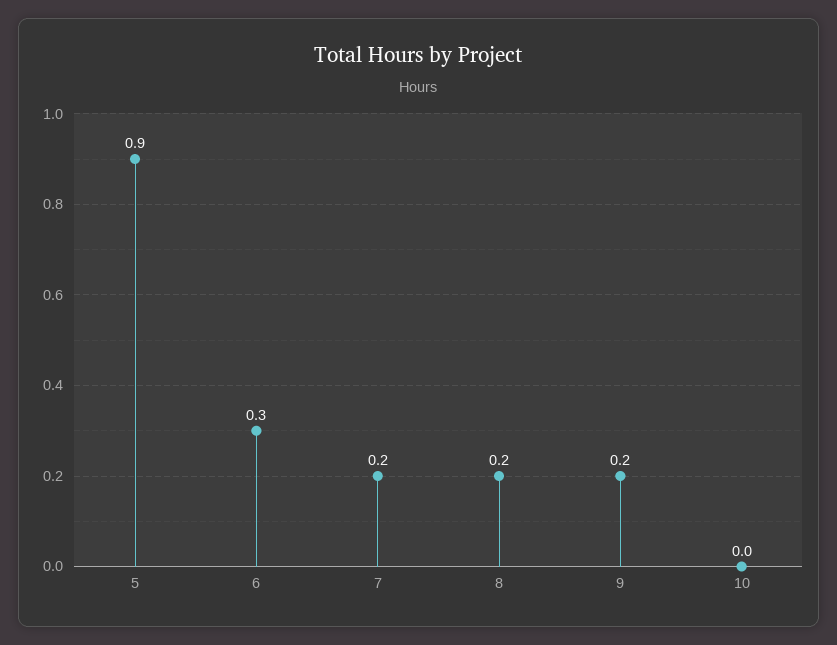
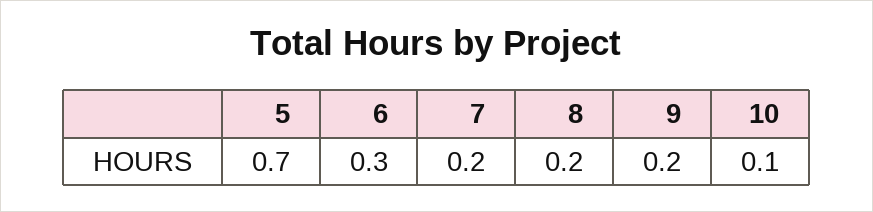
  {
-   "5": 0.9,
+   "5": 0.7,
    "6": 0.3,
    "7": 0.2,
    "8": 0.2,
    "9": 0.2,
-   "10": 0
+   "10": 0.1
  }

